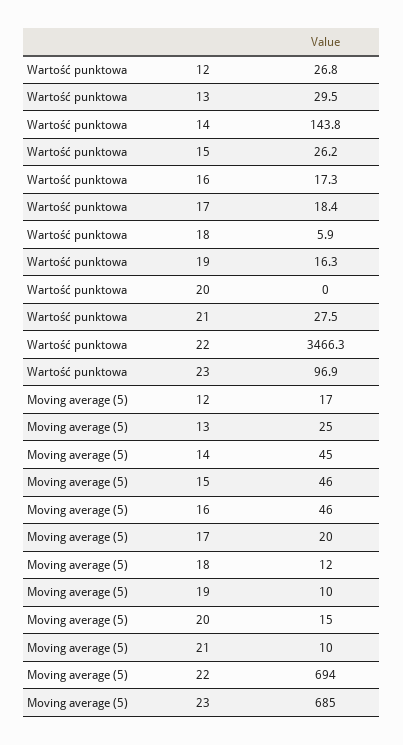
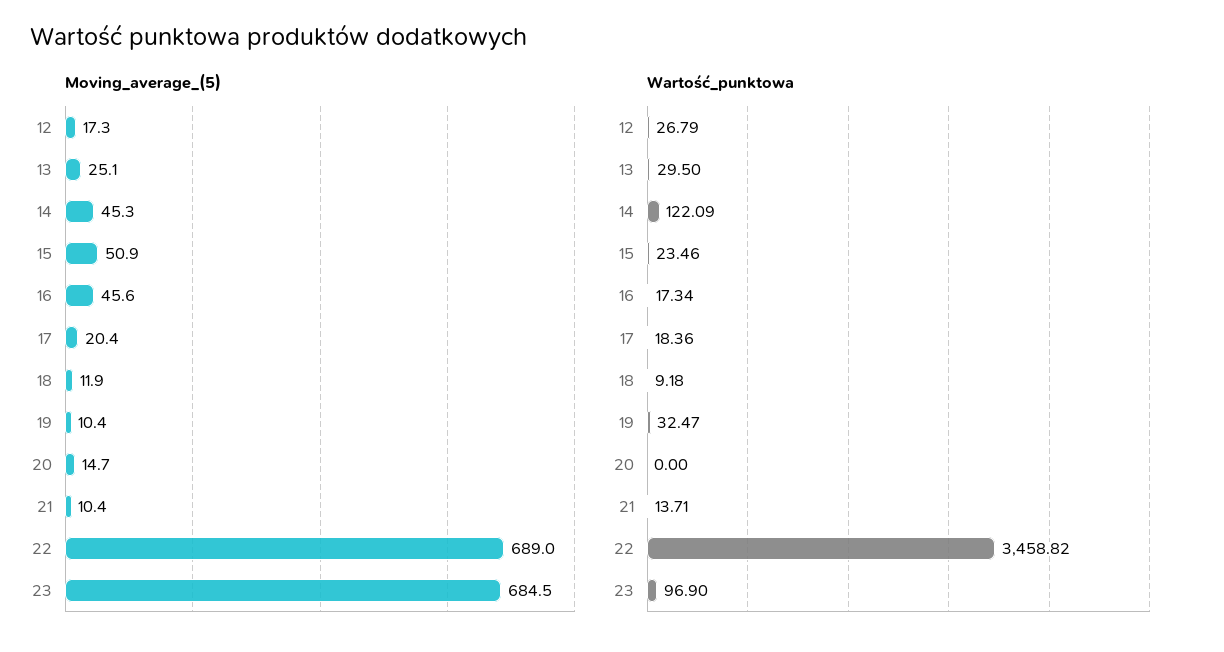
  {
    "Wartość punktowa": {
      "12": 26.79,
      "13": 29.5,
-     "14": 143.8,
+     "14": 122.09,
-     "15": 26.2,
+     "15": 23.46,
      "16": 17.34,
      "17": 18.36,
-     "18": 5.9,
+     "18": 9.18,
-     "19": 16.3,
+     "19": 32.47,
      "20": 0,
-     "21": 27.5,
+     "21": 13.71,
-     "22": 3466.3,
+     "22": 3458.82,
      "23": 96.9
    },
    "Moving average (5)": {
      "12": 17.3,
      "13": 25.1,
      "14": 45.3,
-     "15": 46,
+     "15": 50.9,
      "16": 45.6,
      "17": 20.4,
      "18": 11.9,
      "19": 10.4,
      "20": 14.7,
      "21": 10.4,
-     "22": 694,
+     "22": 689,
      "23": 684.5
    }
  }

